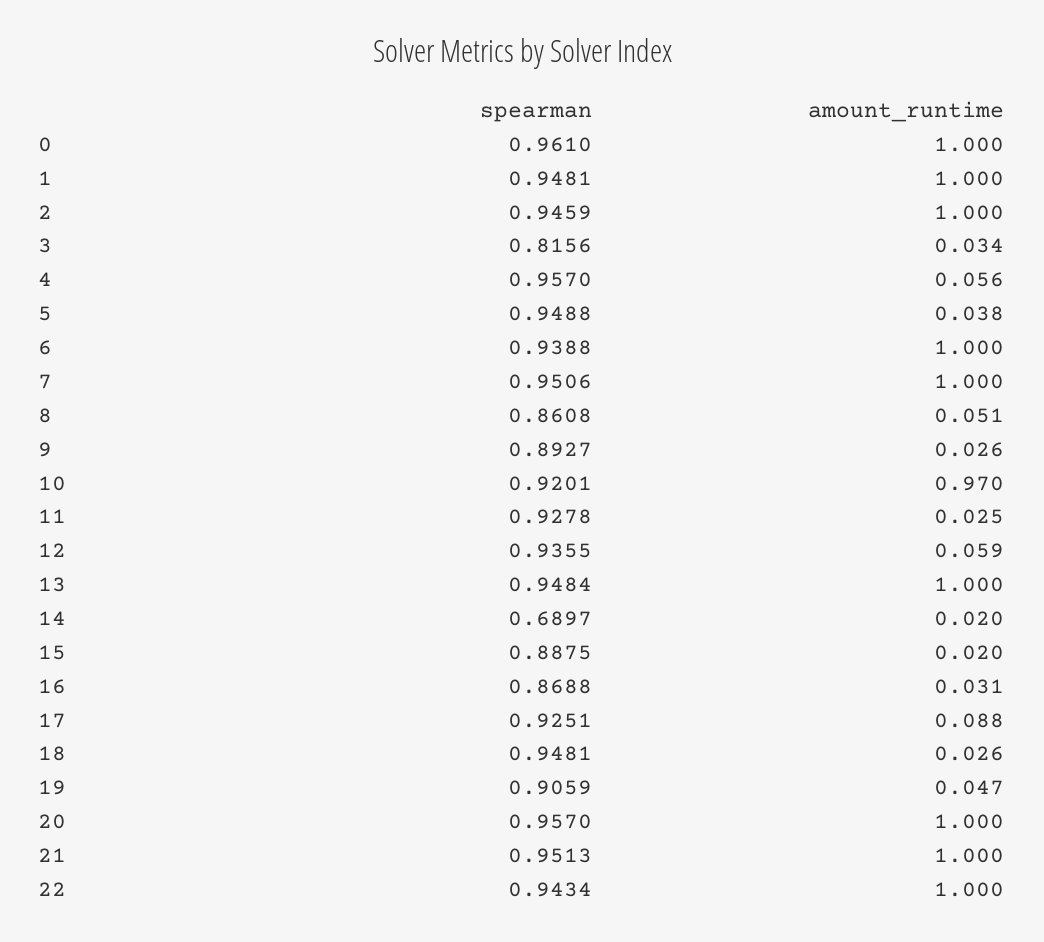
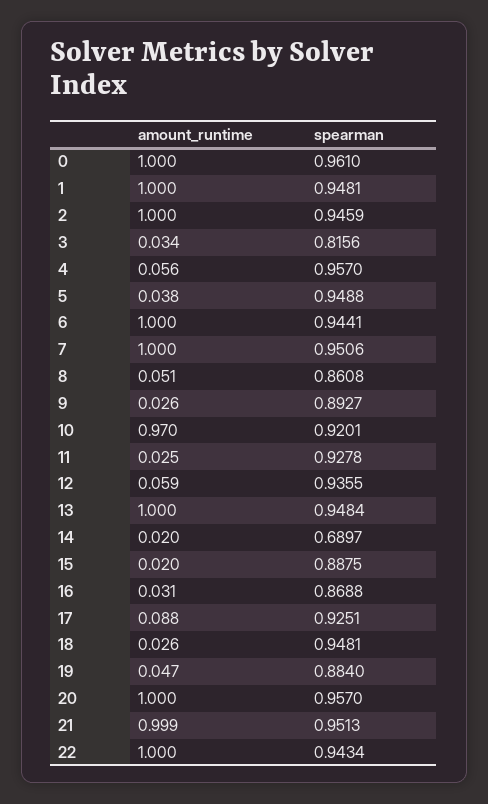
  {
    "spearman": {
      "0": 0.961,
      "1": 0.9481,
      "2": 0.9459,
      "3": 0.8156,
      "4": 0.957,
      "5": 0.9488,
-     "6": 0.9388,
+     "6": 0.9441,
      "7": 0.9506,
      "8": 0.8608,
      "9": 0.8927,
      "10": 0.9201,
      "11": 0.9278,
      "12": 0.9355,
      "13": 0.9484,
      "14": 0.6897,
      "15": 0.8875,
      "16": 0.8688,
      "17": 0.9251,
      "18": 0.9481,
-     "19": 0.9059,
+     "19": 0.884,
      "20": 0.957,
      "21": 0.9513,
      "22": 0.9434
    },
    "amount_runtime": {
      "0": 1,
      "1": 1,
      "2": 1,
      "3": 0.034,
      "4": 0.056,
      "5": 0.038,
      "6": 1,
      "7": 1,
      "8": 0.051,
      "9": 0.026,
      "10": 0.97,
      "11": 0.025,
      "12": 0.059,
      "13": 1,
      "14": 0.02,
      "15": 0.02,
      "16": 0.031,
      "17": 0.088,
      "18": 0.026,
      "19": 0.047,
      "20": 1,
-     "21": 1,
+     "21": 0.999,
      "22": 1
    }
  }

